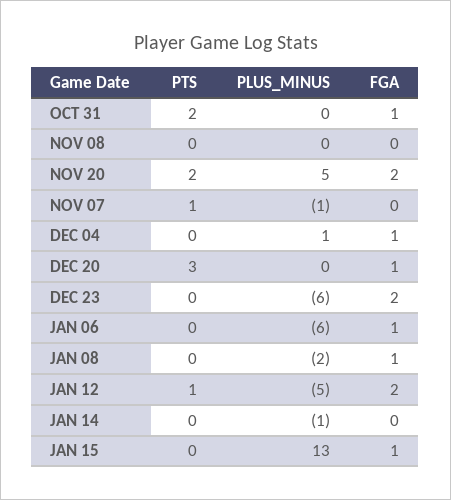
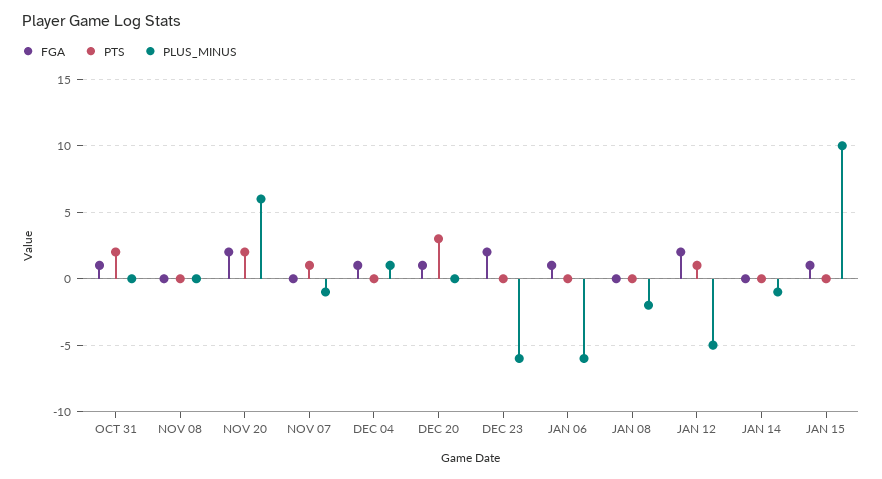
  {
    "PTS": {
      "OCT 31": 2,
      "NOV 08": 0,
      "NOV 20": 2,
      "NOV 07": 1,
      "DEC 04": 0,
      "DEC 20": 3,
      "DEC 23": 0,
      "JAN 06": 0,
      "JAN 08": 0,
      "JAN 12": 1,
      "JAN 14": 0,
      "JAN 15": 0
    },
    "PLUS_MINUS": {
      "OCT 31": 0,
      "NOV 08": 0,
-     "NOV 20": 5,
+     "NOV 20": 6,
      "NOV 07": -1,
      "DEC 04": 1,
      "DEC 20": 0,
      "DEC 23": -6,
      "JAN 06": -6,
      "JAN 08": -2,
      "JAN 12": -5,
      "JAN 14": -1,
-     "JAN 15": 13
+     "JAN 15": 10
    },
    "FGA": {
      "OCT 31": 1,
      "NOV 08": 0,
      "NOV 20": 2,
      "NOV 07": 0,
      "DEC 04": 1,
      "DEC 20": 1,
      "DEC 23": 2,
      "JAN 06": 1,
-     "JAN 08": 1,
+     "JAN 08": 0,
      "JAN 12": 2,
      "JAN 14": 0,
      "JAN 15": 1
    }
  }

